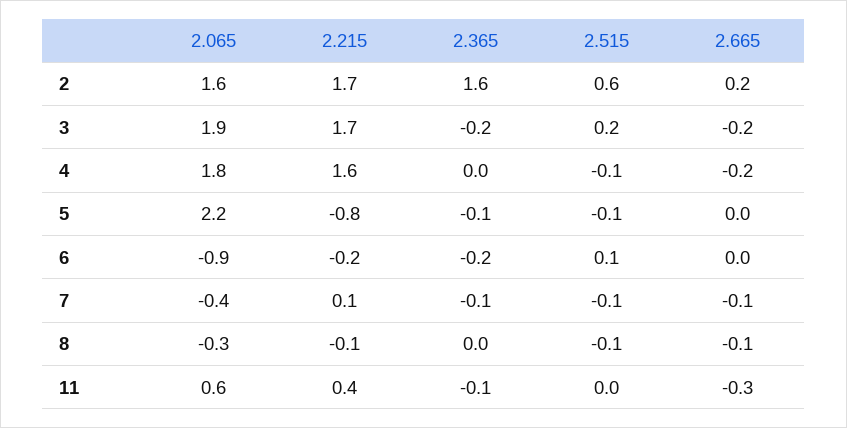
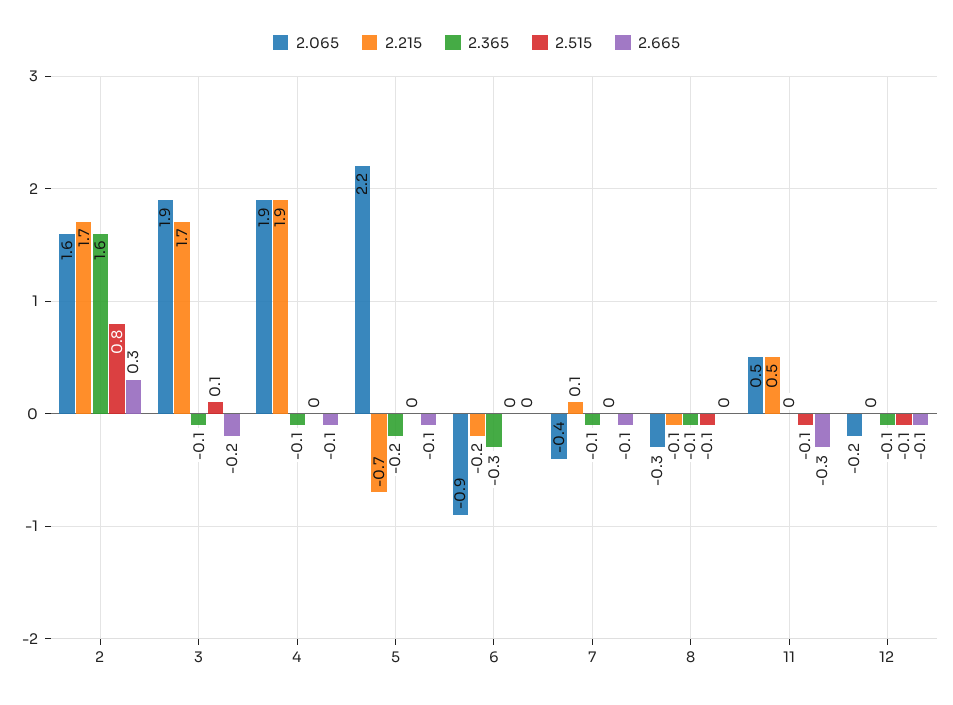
  {
    "2.065": {
      "2": 1.6,
      "3": 1.9,
-     "4": 1.8,
+     "4": 1.9,
      "5": 2.2,
      "6": -0.9,
      "7": -0.4,
      "8": -0.3,
-     "11": 0.6
+     "11": 0.5,
+     "12": -0.2
    },
    "2.215": {
      "2": 1.7,
      "3": 1.7,
-     "4": 1.6,
+     "4": 1.9,
-     "5": -0.8,
+     "5": -0.7,
      "6": -0.2,
      "7": 0.1,
      "8": -0.1,
-     "11": 0.4
+     "11": 0.5,
+     "12": 0
    },
    "2.365": {
      "2": 1.6,
-     "3": -0.2,
+     "3": -0.1,
-     "4": 0,
+     "4": -0.1,
-     "5": -0.1,
+     "5": -0.2,
-     "6": -0.2,
+     "6": -0.3,
      "7": -0.1,
-     "8": 0,
+     "8": -0.1,
-     "11": -0.1
+     "11": 0,
+     "12": -0.1
    },
    "2.515": {
-     "2": 0.6,
+     "2": 0.8,
-     "3": 0.2,
+     "3": 0.1,
-     "4": -0.1,
+     "4": 0,
-     "5": -0.1,
+     "5": 0,
-     "6": 0.1,
+     "6": 0,
-     "7": -0.1,
+     "7": 0,
      "8": -0.1,
-     "11": 0
+     "11": -0.1,
+     "12": -0.1
    },
    "2.665": {
-     "2": 0.2,
+     "2": 0.3,
      "3": -0.2,
-     "4": -0.2,
+     "4": -0.1,
-     "5": 0,
+     "5": -0.1,
      "6": 0,
      "7": -0.1,
-     "8": -0.1,
+     "8": 0,
-     "11": -0.3
+     "11": -0.3,
+     "12": -0.1
    }
  }

